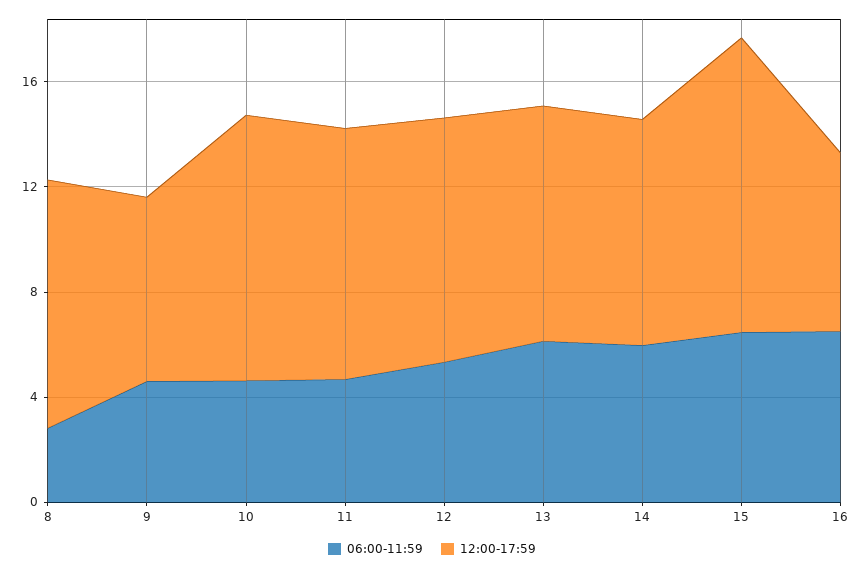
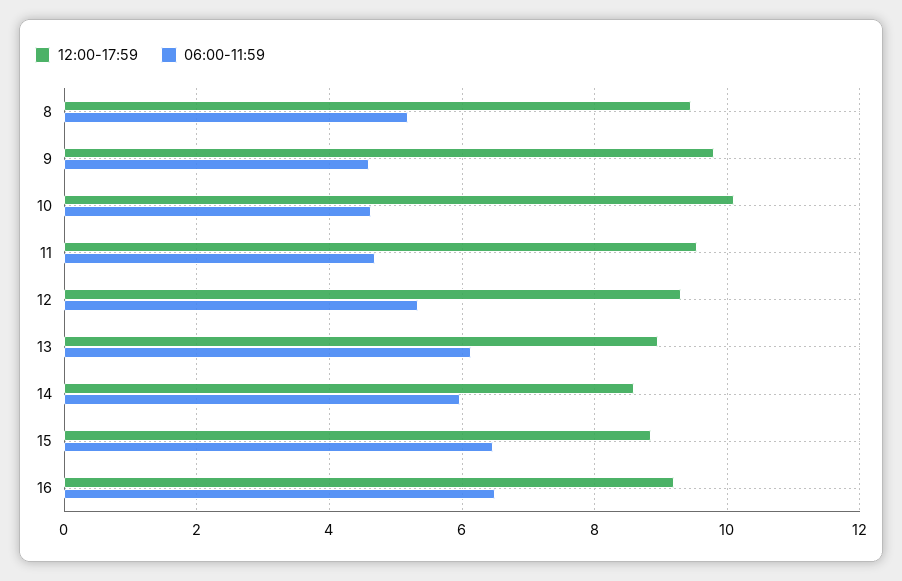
  {
    "06:00-11:59": {
-     "8": 3,
+     "8": 5.2,
      "9": 4.6,
      "10": 4.6,
      "11": 4.6,
      "12": 5.4,
      "13": 6.2,
      "14": 6,
      "15": 6.4,
      "16": 6.6
    },
    "12:00-17:59": {
      "8": 9.4,
-     "9": 7,
+     "9": 9.8,
      "10": 10.2,
      "11": 9.6,
      "12": 9.4,
      "13": 9,
      "14": 8.6,
-     "15": 11,
+     "15": 8.8,
-     "16": 7
+     "16": 9.2
    }
  }

